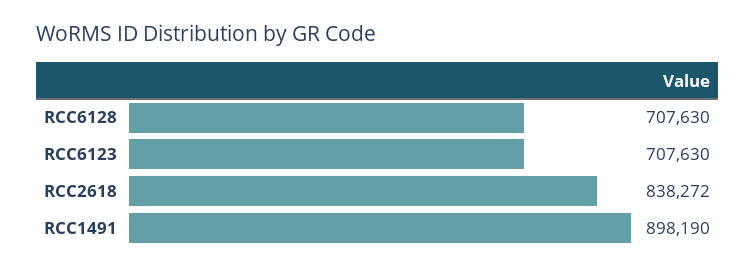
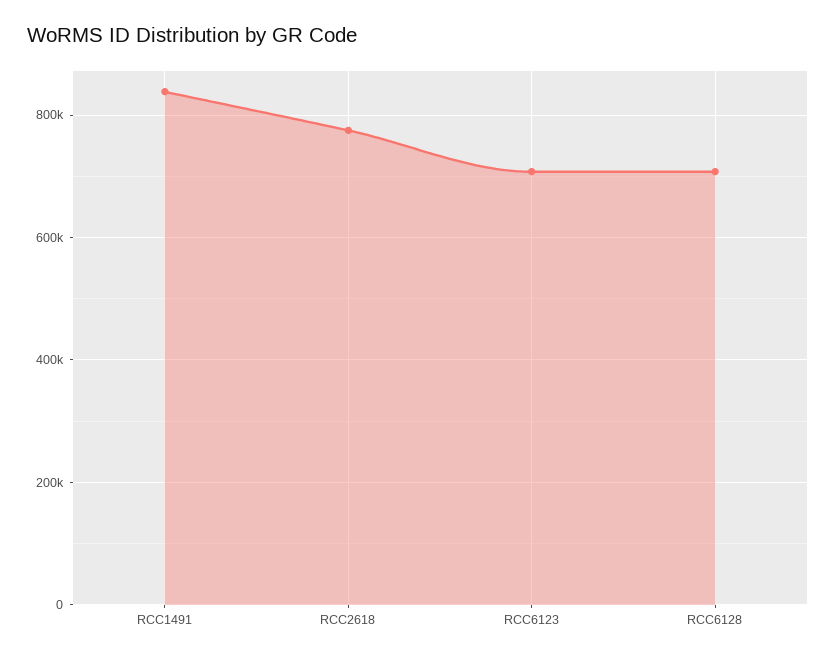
  {
    "RCC6128": 707630,
    "RCC6123": 707630,
-   "RCC2618": 838272,
+   "RCC2618": 780000,
-   "RCC1491": 898190
+   "RCC1491": 840000
  }

